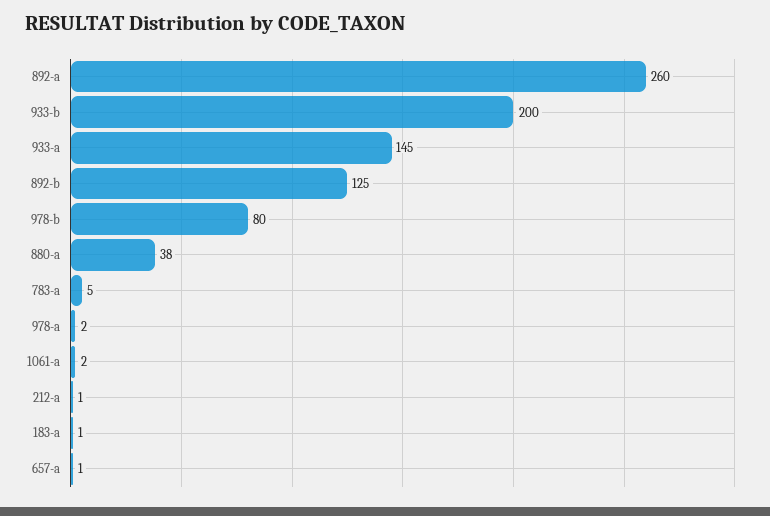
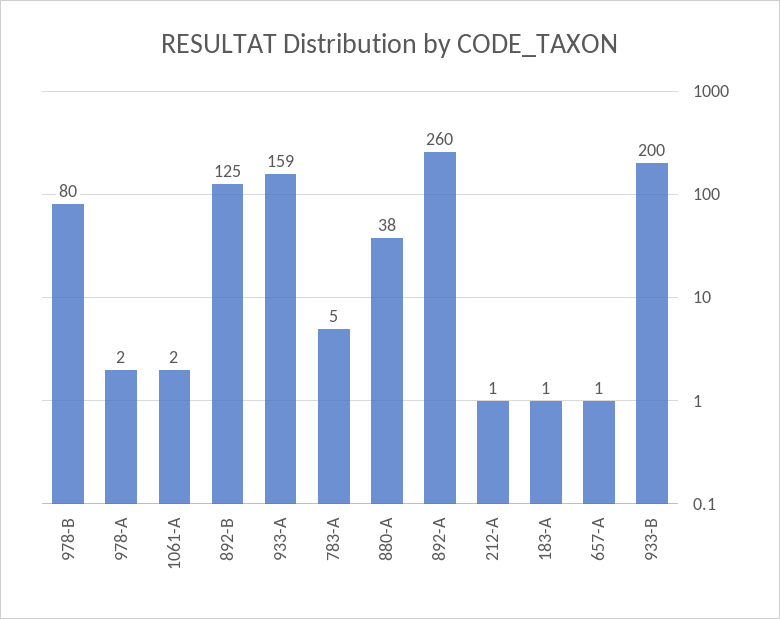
  {
    "892-a": 260,
    "933-b": 200,
-   "933-a": 145,
+   "933-a": 159,
    "892-b": 125,
    "978-b": 80,
    "880-a": 38,
    "783-a": 5,
    "978-a": 2,
    "1061-a": 2,
    "212-a": 1,
    "183-a": 1,
    "657-a": 1
  }

